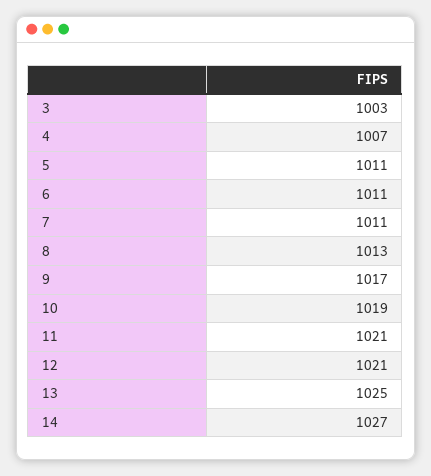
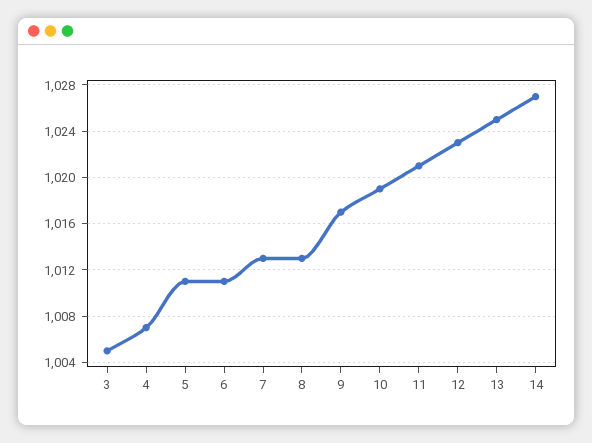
  {
-   "3": 1003,
+   "3": 1005,
    "4": 1007,
    "5": 1011,
    "6": 1011,
-   "7": 1011,
+   "7": 1013,
    "8": 1013,
    "9": 1017,
    "10": 1019,
    "11": 1021,
-   "12": 1021,
+   "12": 1023,
    "13": 1025,
    "14": 1027
  }

